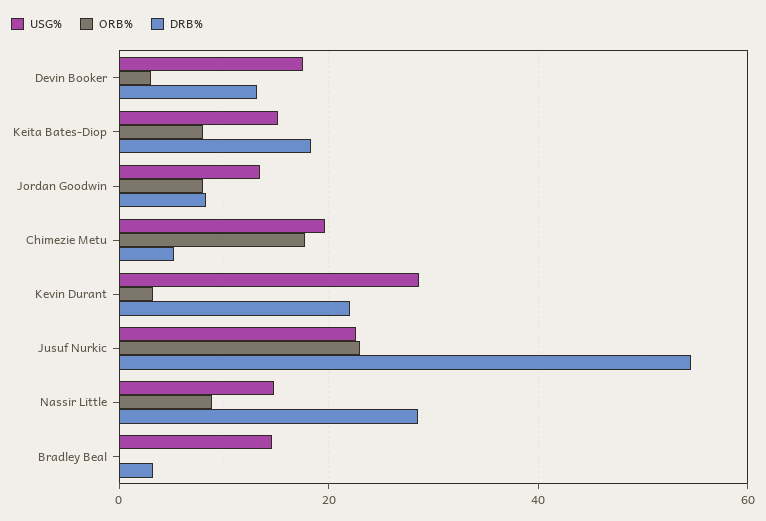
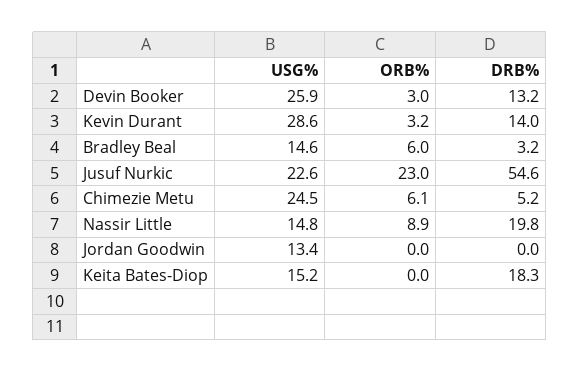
  {
    "USG%": {
-     "Devin Booker": 18,
+     "Devin Booker": 25.9,
      "Keita Bates-Diop": 15.2,
      "Jordan Goodwin": 13.4,
-     "Chimezie Metu": 20,
+     "Chimezie Metu": 24.5,
      "Kevin Durant": 28.6,
      "Jusuf Nurkic": 22.6,
      "Nassir Little": 14.8,
      "Bradley Beal": 14.6
    },
    "ORB%": {
      "Devin Booker": 3,
-     "Keita Bates-Diop": 8,
+     "Keita Bates-Diop": 0,
-     "Jordan Goodwin": 8,
+     "Jordan Goodwin": 0,
-     "Chimezie Metu": 18,
+     "Chimezie Metu": 6.1,
      "Kevin Durant": 3.2,
      "Jusuf Nurkic": 23,
      "Nassir Little": 8.9,
-     "Bradley Beal": 0
+     "Bradley Beal": 6
    },
    "DRB%": {
      "Devin Booker": 13.2,
      "Keita Bates-Diop": 18.3,
-     "Jordan Goodwin": 8,
+     "Jordan Goodwin": 0,
      "Chimezie Metu": 5.2,
-     "Kevin Durant": 22,
+     "Kevin Durant": 14,
      "Jusuf Nurkic": 54.6,
-     "Nassir Little": 28,
+     "Nassir Little": 19.8,
      "Bradley Beal": 3.2
    }
  }

